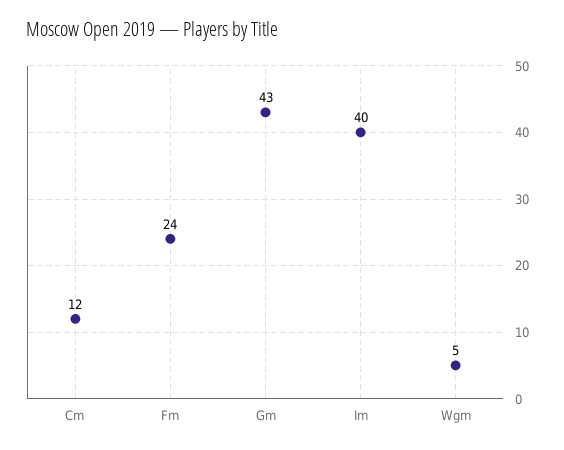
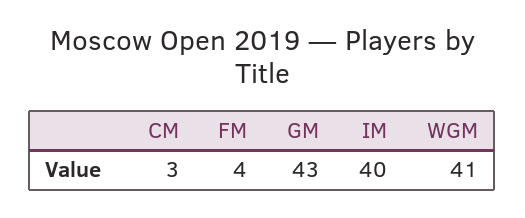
  {
-   "Cm": 12,
+   "Cm": 3,
-   "Fm": 24,
+   "Fm": 4,
    "Gm": 43,
    "Im": 40,
-   "Wgm": 5
+   "Wgm": 41
  }

